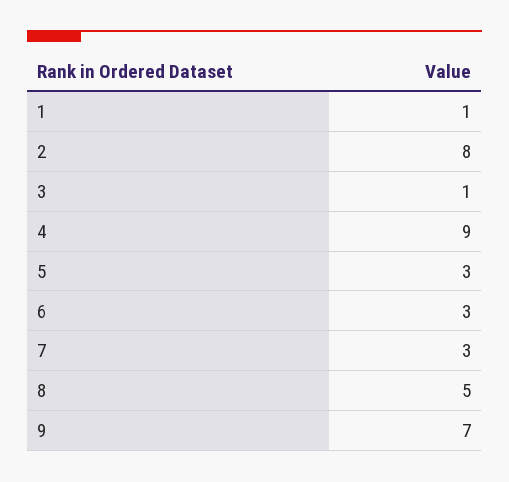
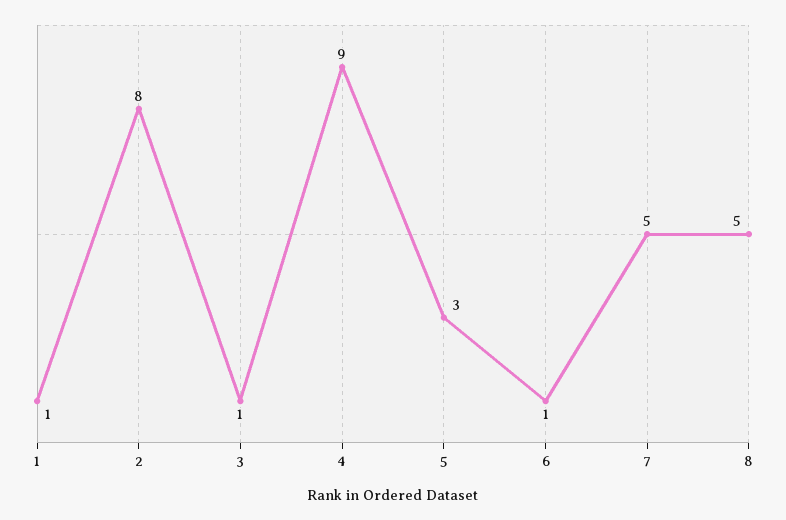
  {
    "1": 1,
    "2": 8,
    "3": 1,
    "4": 9,
    "5": 3,
-   "6": 3,
+   "6": 1,
-   "7": 3,
+   "7": 5,
-   "8": 5,
+   "8": 5
-   "9": 7
  }

